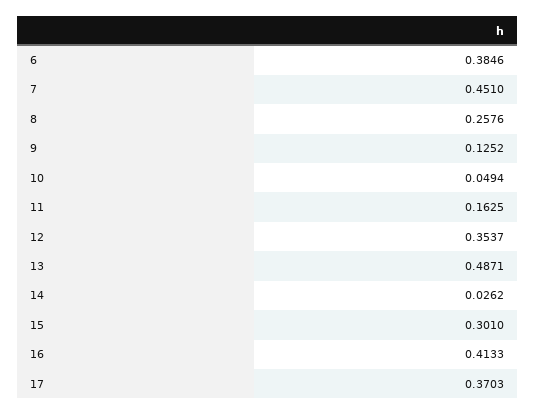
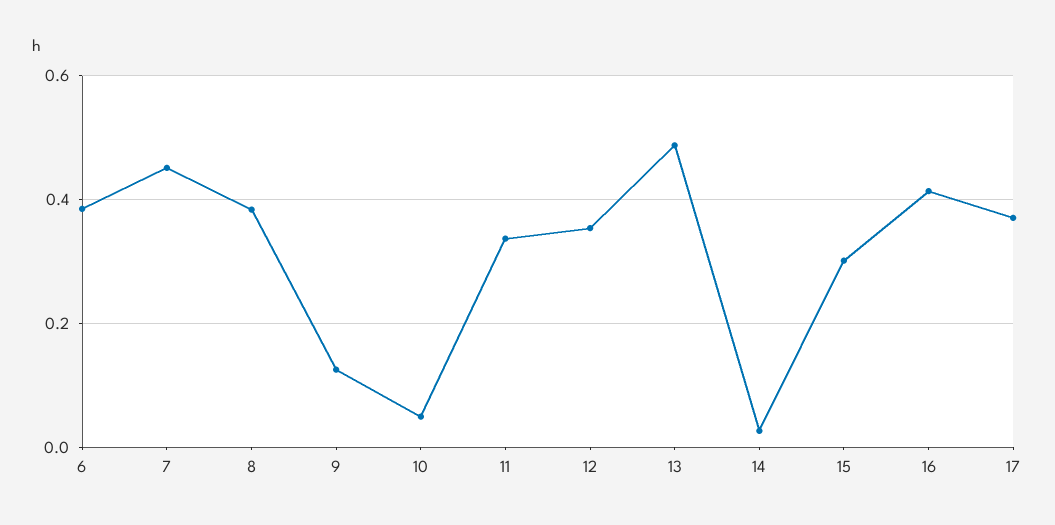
  {
    "6": 0.3846,
    "7": 0.451,
-   "8": 0.2576,
+   "8": 0.38,
    "9": 0.1252,
    "10": 0.0494,
-   "11": 0.1625,
+   "11": 0.34,
    "12": 0.3537,
    "13": 0.4871,
    "14": 0.0262,
    "15": 0.301,
    "16": 0.4133,
    "17": 0.3703
  }

